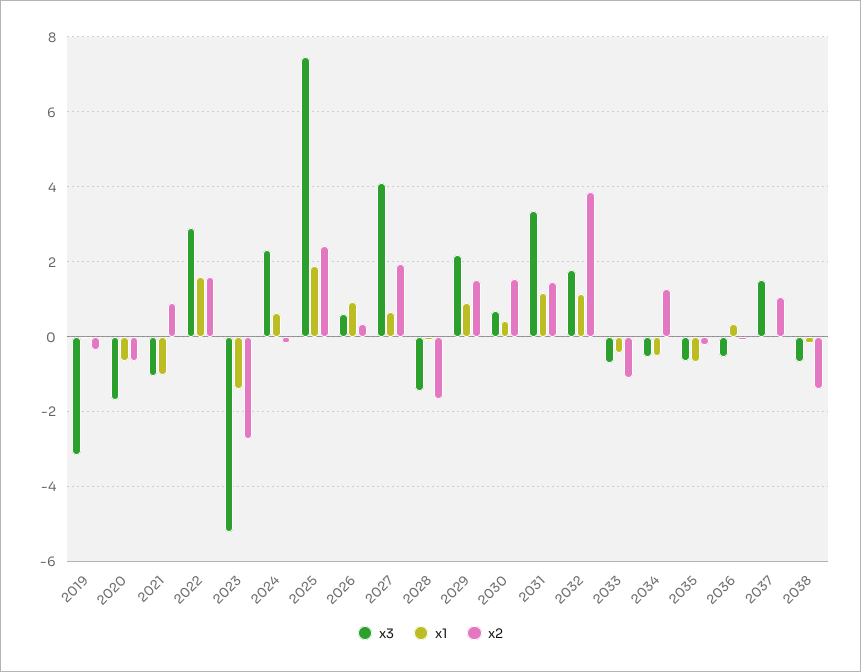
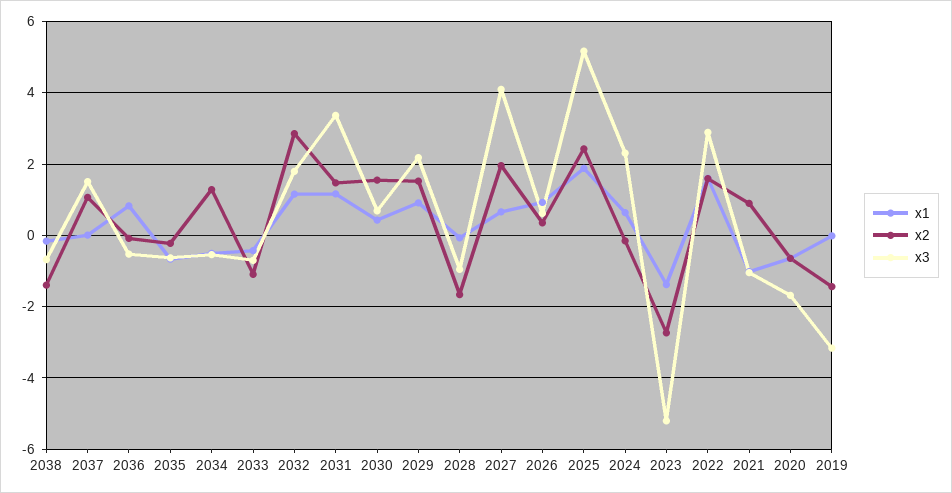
  {
    "x3": {
      "2019": -3.2,
      "2020": -1.6,
      "2021": -1,
      "2022": 2.8,
      "2023": -5.2,
      "2024": 2.4,
-     "2025": 7.4,
+     "2025": 5.2,
      "2026": 0.6,
      "2027": 4,
-     "2028": -1.4,
+     "2028": -1,
      "2029": 2.2,
      "2030": 0.6,
      "2031": 3.4,
      "2032": 1.8,
      "2033": -0.8,
      "2034": -0.6,
      "2035": -0.6,
      "2036": -0.6,
      "2037": 1.6,
      "2038": -0.6
    },
    "x1": {
      "2019": 0,
      "2020": -0.6,
      "2021": -1,
      "2022": 1.6,
      "2023": -1.4,
      "2024": 0.6,
      "2025": 1.8,
      "2026": 1,
      "2027": 0.6,
      "2028": 0,
      "2029": 1,
      "2030": 0.4,
      "2031": 1.2,
      "2032": 1.2,
      "2033": -0.4,
      "2034": -0.6,
      "2035": -0.6,
-     "2036": 0.4,
+     "2036": 0.8,
      "2037": 0,
      "2038": -0.2
    },
    "x2": {
-     "2019": -0.4,
+     "2019": -1.4,
      "2020": -0.6,
      "2021": 0.8,
      "2022": 1.6,
      "2023": -2.8,
      "2024": -0.2,
      "2025": 2.4,
      "2026": 0.4,
      "2027": 2,
      "2028": -1.6,
      "2029": 1.6,
      "2030": 1.6,
      "2031": 1.4,
-     "2032": 3.8,
+     "2032": 2.8,
      "2033": -1,
      "2034": 1.2,
      "2035": -0.2,
      "2036": 0,
      "2037": 1,
      "2038": -1.4
    }
  }

